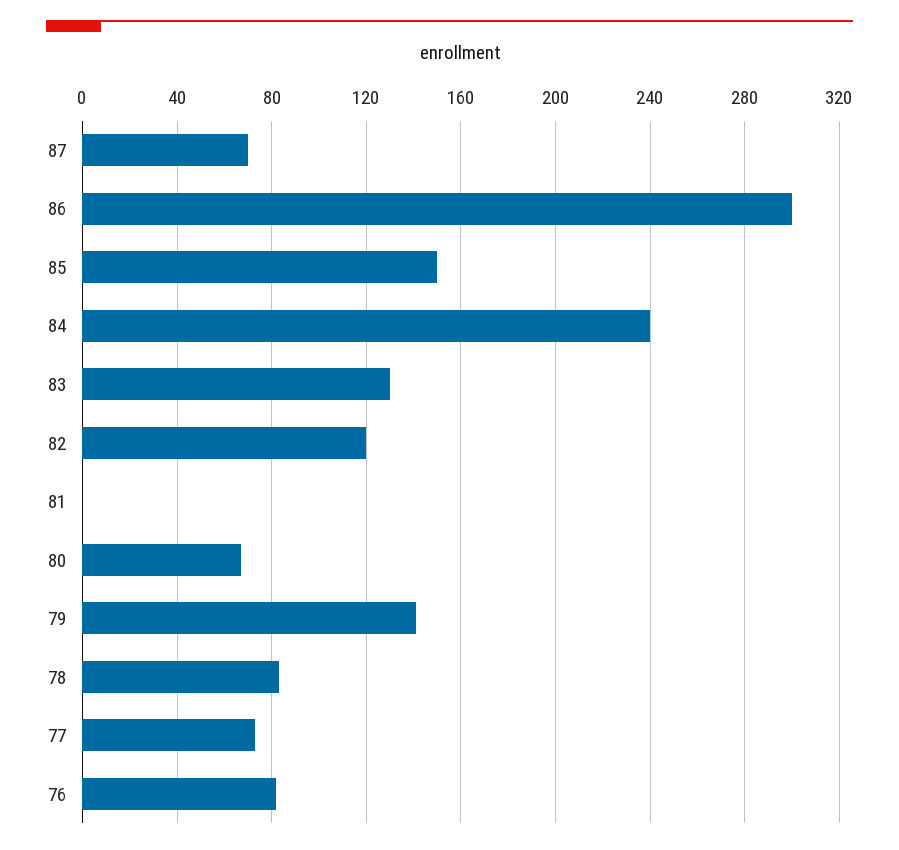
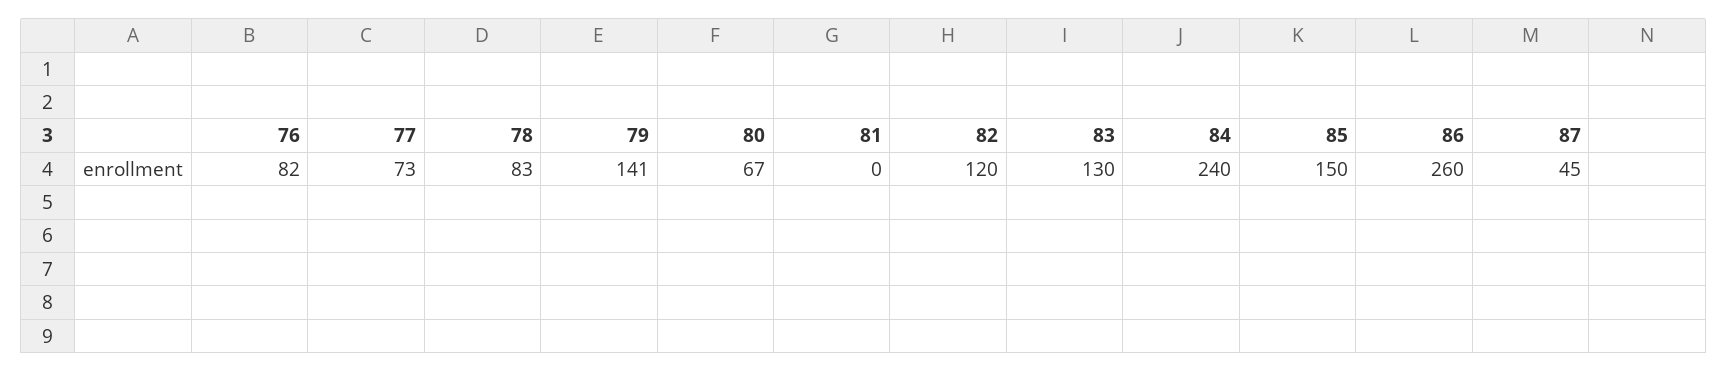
  {
-   "87": 70,
+   "87": 45,
-   "86": 300,
+   "86": 260,
    "85": 150,
    "84": 240,
    "83": 130,
    "82": 120,
    "81": 0,
    "80": 67,
    "79": 141,
    "78": 83,
    "77": 73,
    "76": 82
  }

